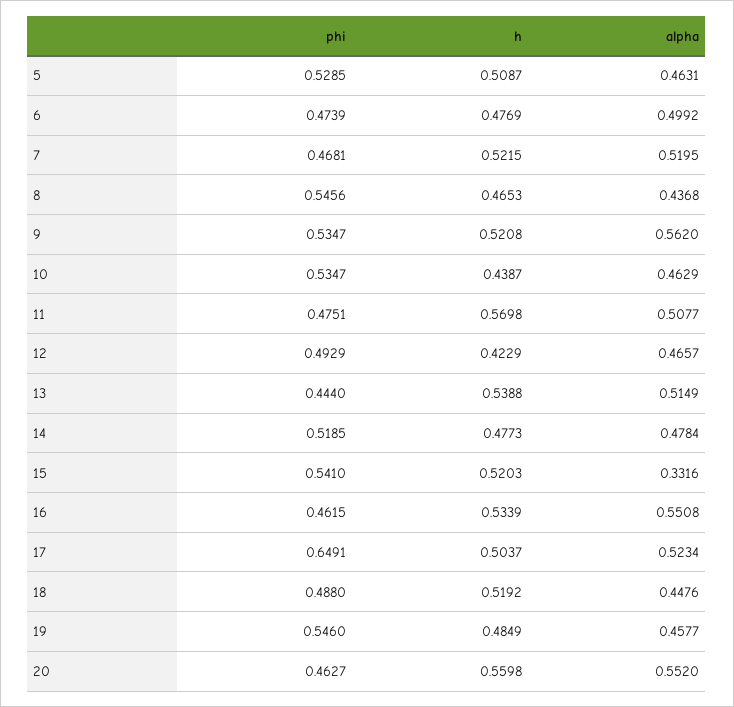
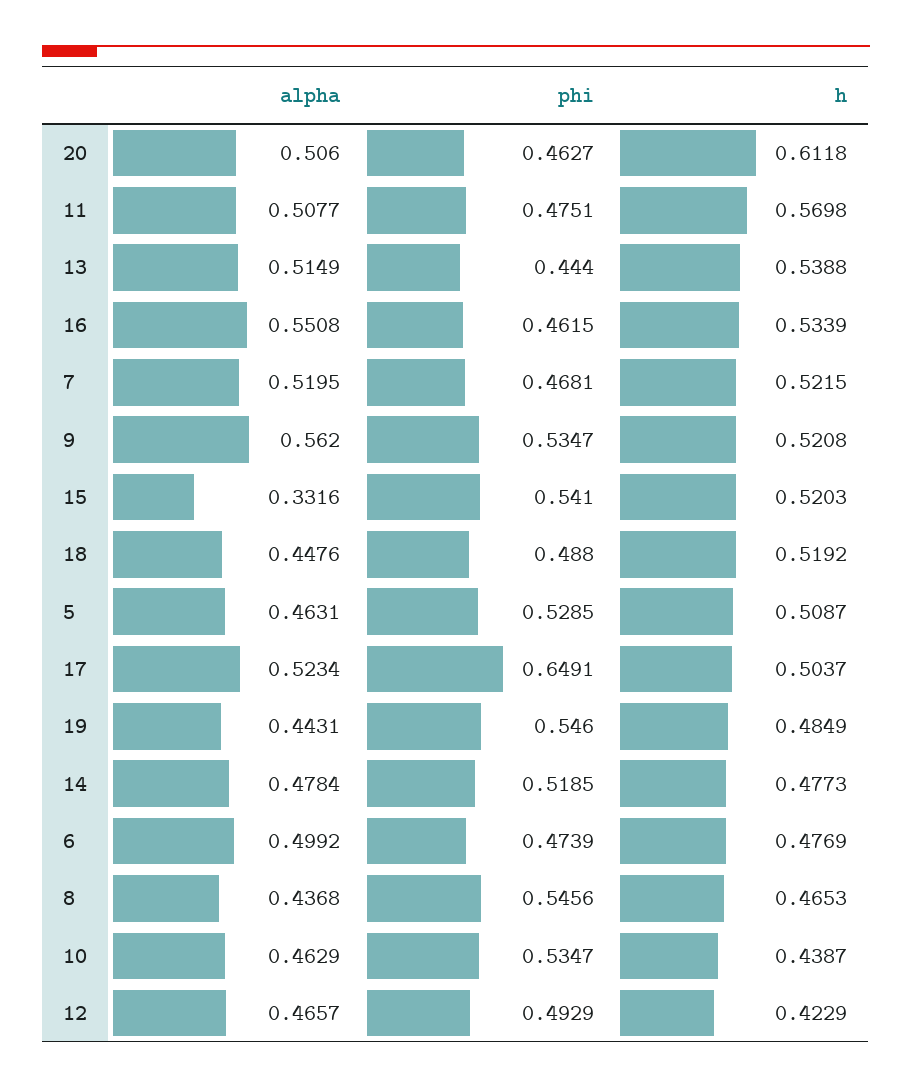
  {
    "phi": {
      "5": 0.5285,
      "6": 0.4739,
      "7": 0.4681,
      "8": 0.5456,
      "9": 0.5347,
      "10": 0.5347,
      "11": 0.4751,
      "12": 0.4929,
      "13": 0.444,
      "14": 0.5185,
      "15": 0.541,
      "16": 0.4615,
      "17": 0.6491,
      "18": 0.488,
      "19": 0.546,
      "20": 0.4627
    },
    "h": {
      "5": 0.5087,
      "6": 0.4769,
      "7": 0.5215,
      "8": 0.4653,
      "9": 0.5208,
      "10": 0.4387,
      "11": 0.5698,
      "12": 0.4229,
      "13": 0.5388,
      "14": 0.4773,
      "15": 0.5203,
      "16": 0.5339,
      "17": 0.5037,
      "18": 0.5192,
      "19": 0.4849,
-     "20": 0.5598
+     "20": 0.6118
    },
    "alpha": {
      "5": 0.4631,
      "6": 0.4992,
      "7": 0.5195,
      "8": 0.4368,
      "9": 0.562,
      "10": 0.4629,
      "11": 0.5077,
      "12": 0.4657,
      "13": 0.5149,
      "14": 0.4784,
      "15": 0.3316,
      "16": 0.5508,
      "17": 0.5234,
      "18": 0.4476,
-     "19": 0.4577,
+     "19": 0.4431,
-     "20": 0.552
+     "20": 0.506
    }
  }

